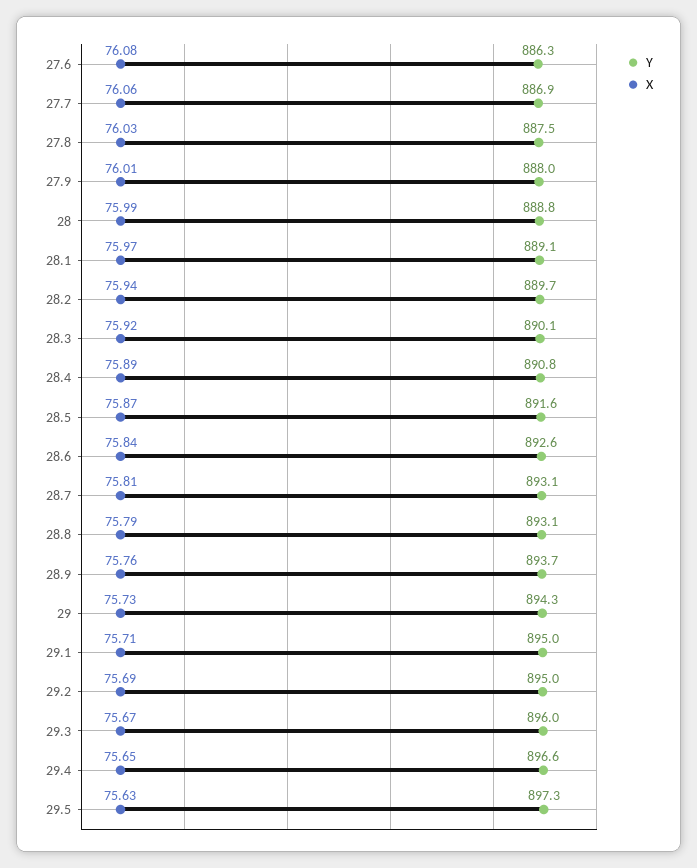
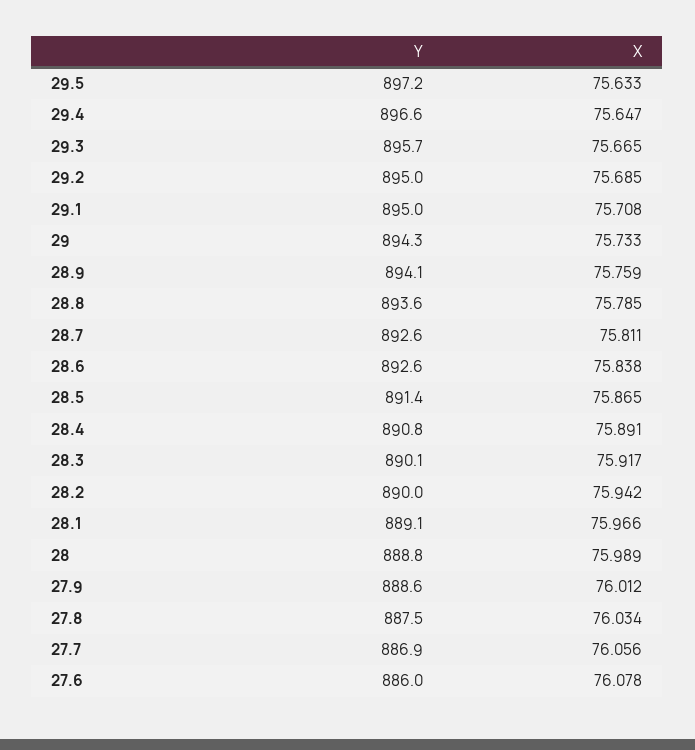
  {
    "Y": {
-     "27.6": 886.3,
+     "27.6": 886,
      "27.7": 886.9,
      "27.8": 887.5,
-     "27.9": 888,
+     "27.9": 888.6,
      "28": 888.8,
      "28.1": 889.1,
-     "28.2": 889.7,
+     "28.2": 890,
      "28.3": 890.1,
      "28.4": 890.8,
-     "28.5": 891.6,
+     "28.5": 891.4,
      "28.6": 892.6,
-     "28.7": 893.1,
+     "28.7": 892.6,
-     "28.8": 893.1,
+     "28.8": 893.6,
-     "28.9": 893.7,
+     "28.9": 894.1,
      "29": 894.3,
      "29.1": 895,
      "29.2": 895,
-     "29.3": 896,
+     "29.3": 895.7,
      "29.4": 896.6,
-     "29.5": 897.3
+     "29.5": 897.2
    },
    "X": {
      "27.6": 76.078,
      "27.7": 76.056,
      "27.8": 76.034,
      "27.9": 76.012,
      "28": 75.989,
      "28.1": 75.966,
      "28.2": 75.942,
      "28.3": 75.917,
      "28.4": 75.891,
      "28.5": 75.865,
      "28.6": 75.838,
      "28.7": 75.811,
      "28.8": 75.785,
      "28.9": 75.759,
      "29": 75.733,
      "29.1": 75.708,
      "29.2": 75.685,
      "29.3": 75.665,
      "29.4": 75.647,
      "29.5": 75.633
    }
  }

